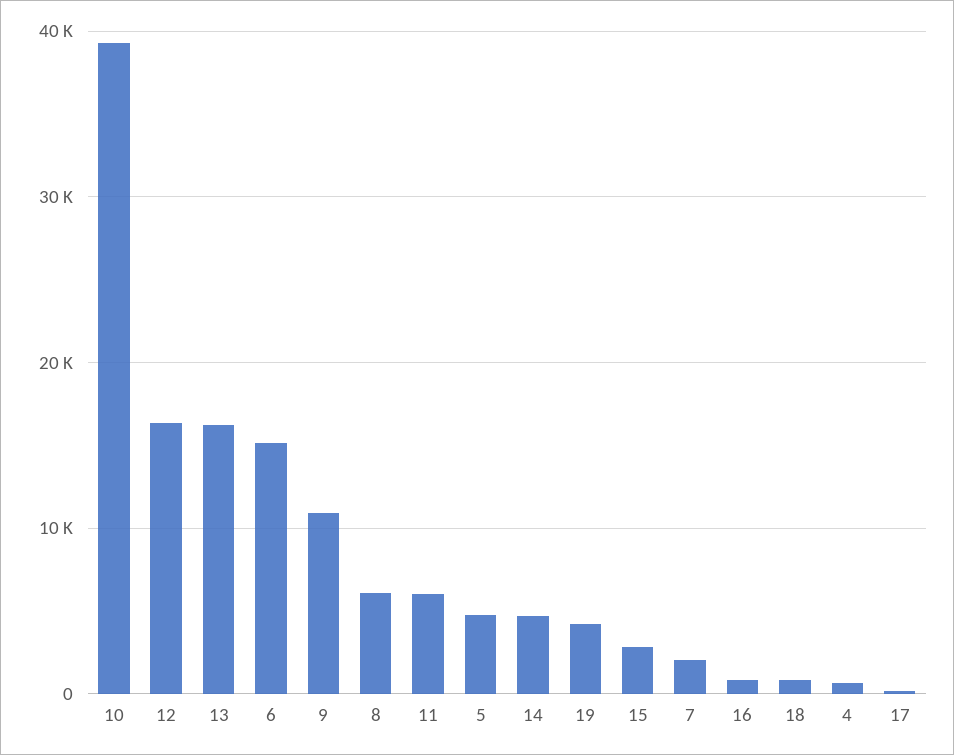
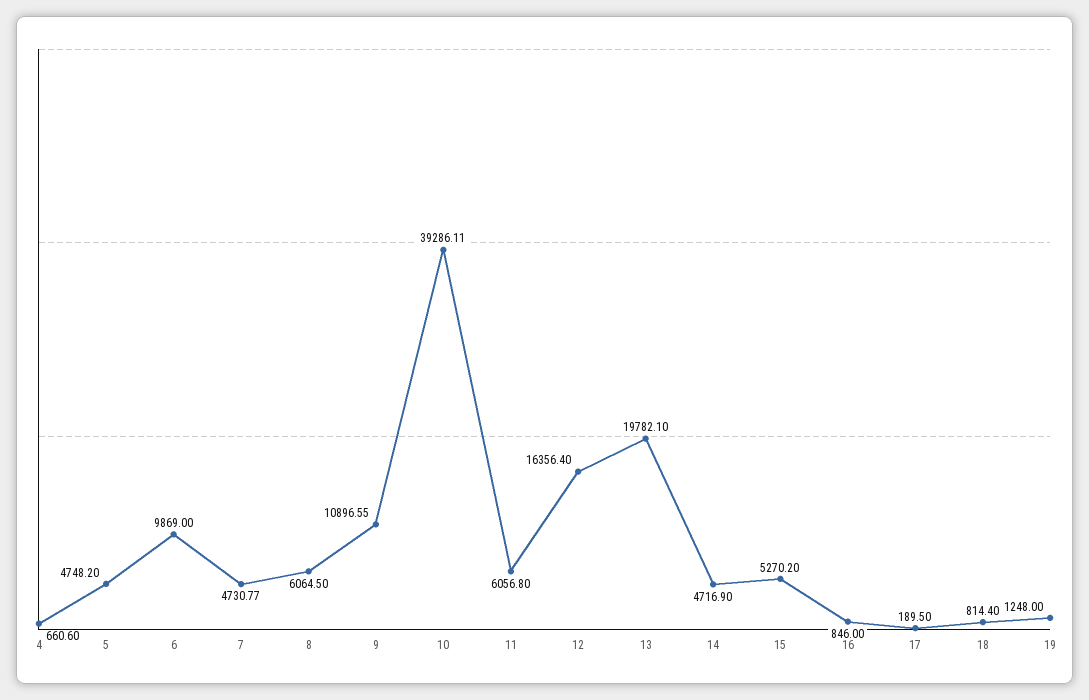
  {
    "10": 39286.11,
    "12": 16356.4,
-   "13": 16000,
+   "13": 19782.1,
-   "6": 15000,
+   "6": 9869,
    "9": 10896.55,
    "8": 6064.5,
    "11": 6056.8,
    "5": 4748.2,
    "14": 4716.9,
-   "19": 4000,
+   "19": 1248,
-   "15": 3000,
+   "15": 5270.2,
-   "7": 2000,
+   "7": 4730.77,
    "16": 846,
    "18": 814.4,
    "4": 660.6,
    "17": 189.5
  }

